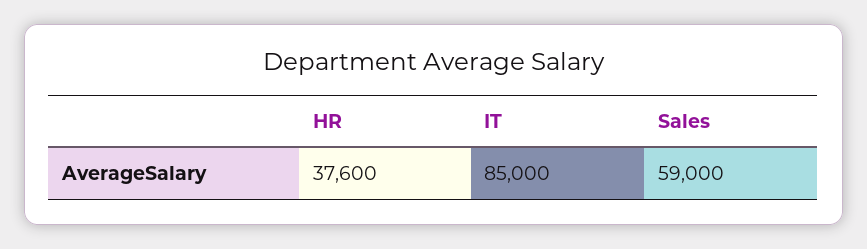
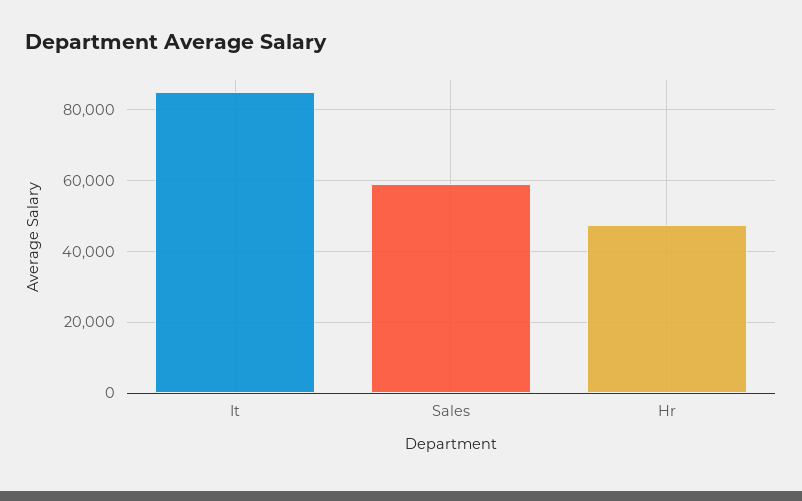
  {
-   "HR": 37600,
+   "HR": 48000,
    "IT": 85000,
    "Sales": 59000
  }

